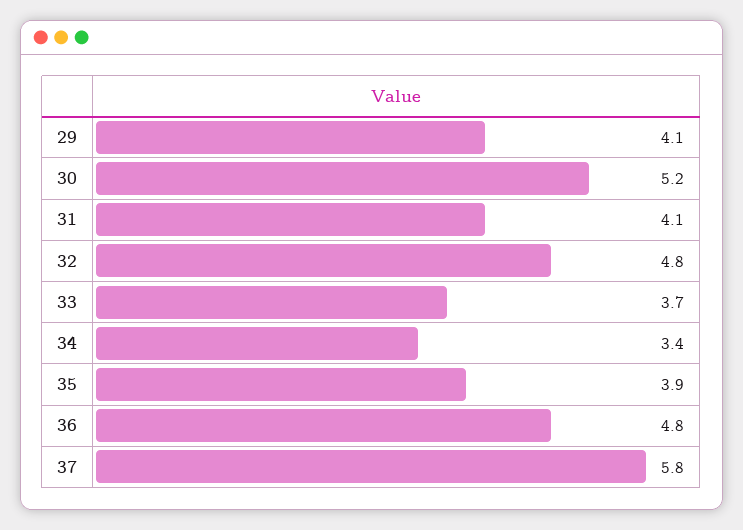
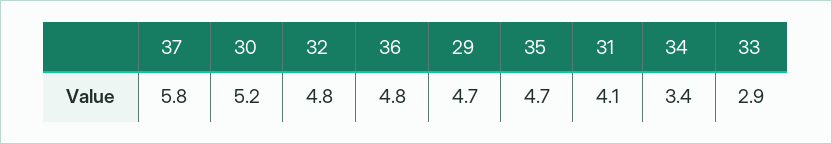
  {
-   "29": 4.1,
+   "29": 4.7,
    "30": 5.2,
    "31": 4.1,
    "32": 4.8,
-   "33": 3.7,
+   "33": 2.9,
    "34": 3.4,
-   "35": 3.9,
+   "35": 4.7,
    "36": 4.8,
    "37": 5.8
  }

